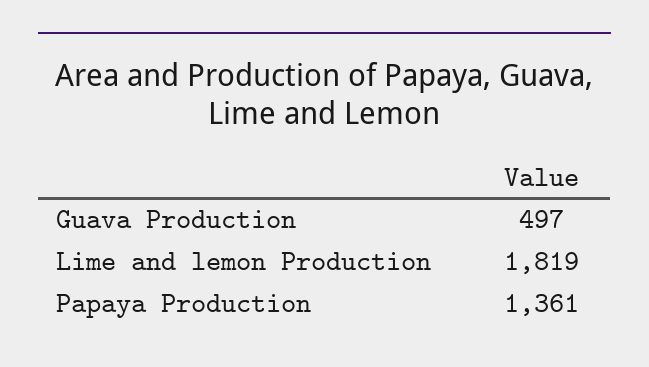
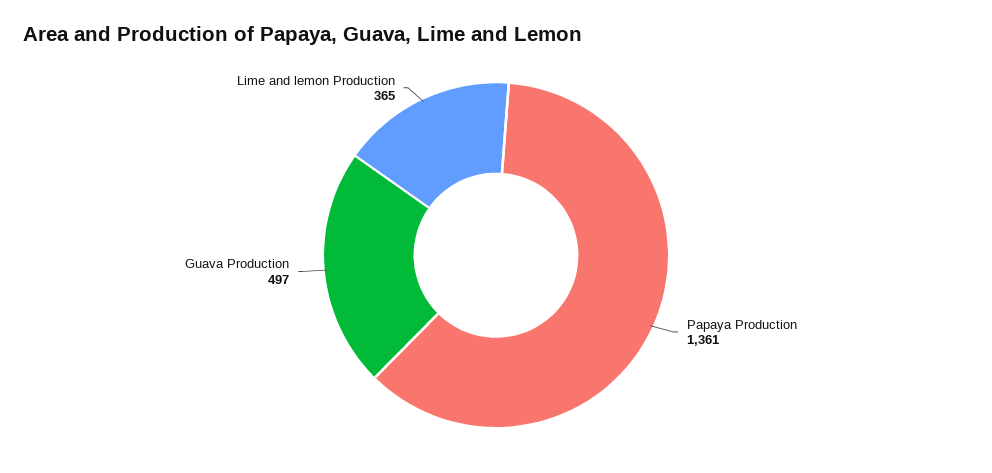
  {
    "Guava Production": 497,
-   "Lime and lemon Production": 1819,
+   "Lime and lemon Production": 365,
    "Papaya Production": 1361
  }

